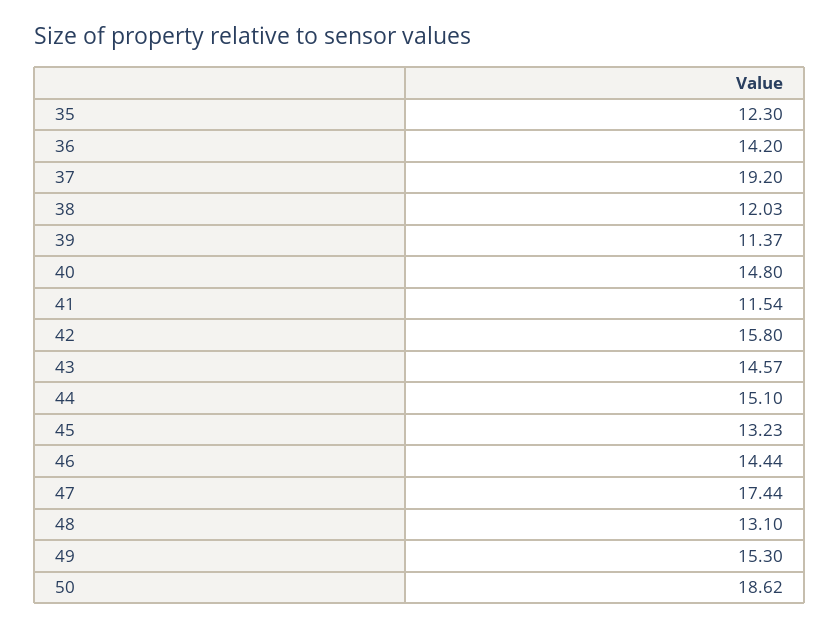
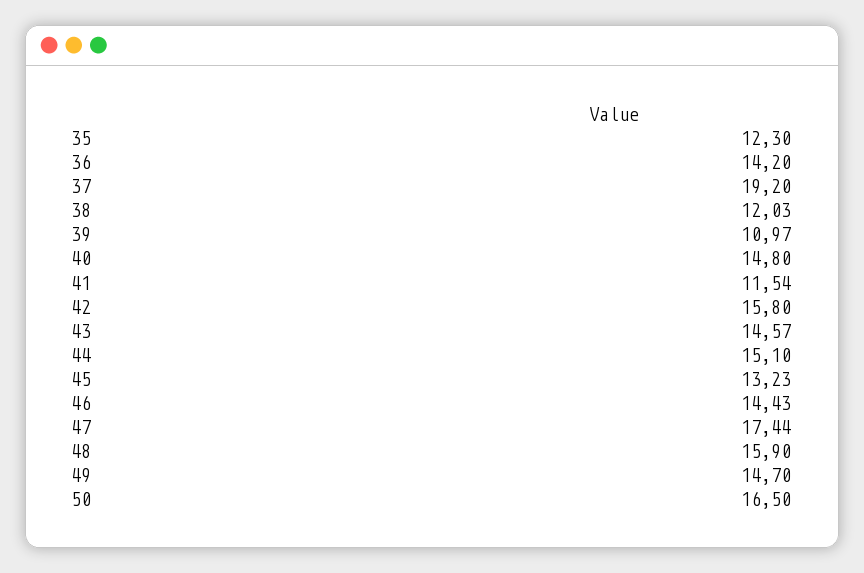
  {
    "35": 12.3,
    "36": 14.2,
    "37": 19.2,
    "38": 12.03,
-   "39": 11.37,
+   "39": 10.97,
    "40": 14.8,
    "41": 11.54,
    "42": 15.8,
    "43": 14.57,
    "44": 15.1,
    "45": 13.23,
-   "46": 14.44,
+   "46": 14.43,
    "47": 17.44,
-   "48": 13.1,
+   "48": 15.9,
-   "49": 15.3,
+   "49": 14.7,
-   "50": 18.62
+   "50": 16.5
  }

